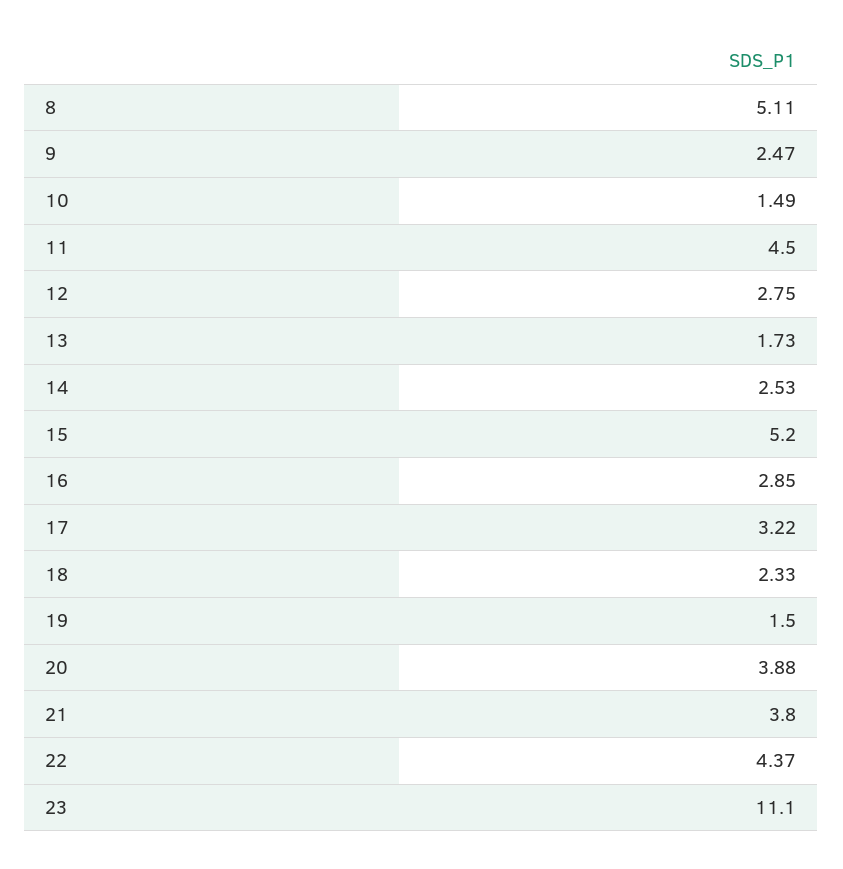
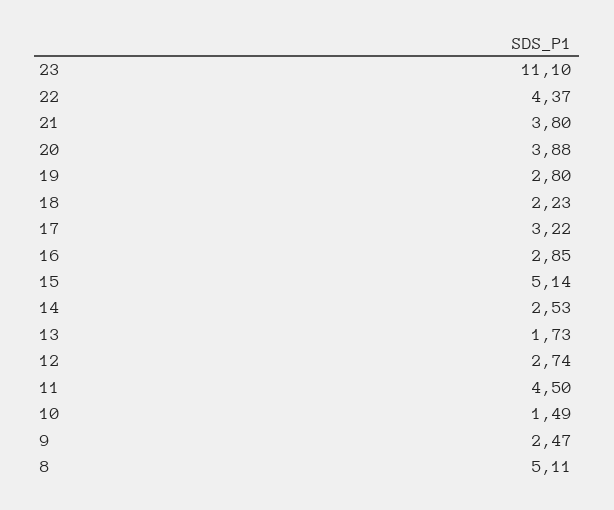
  {
    "8": 5.11,
    "9": 2.47,
    "10": 1.49,
    "11": 4.5,
-   "12": 2.75,
+   "12": 2.74,
    "13": 1.73,
    "14": 2.53,
-   "15": 5.2,
+   "15": 5.14,
    "16": 2.85,
    "17": 3.22,
-   "18": 2.33,
+   "18": 2.23,
-   "19": 1.5,
+   "19": 2.8,
    "20": 3.88,
    "21": 3.8,
    "22": 4.37,
    "23": 11.1
  }

